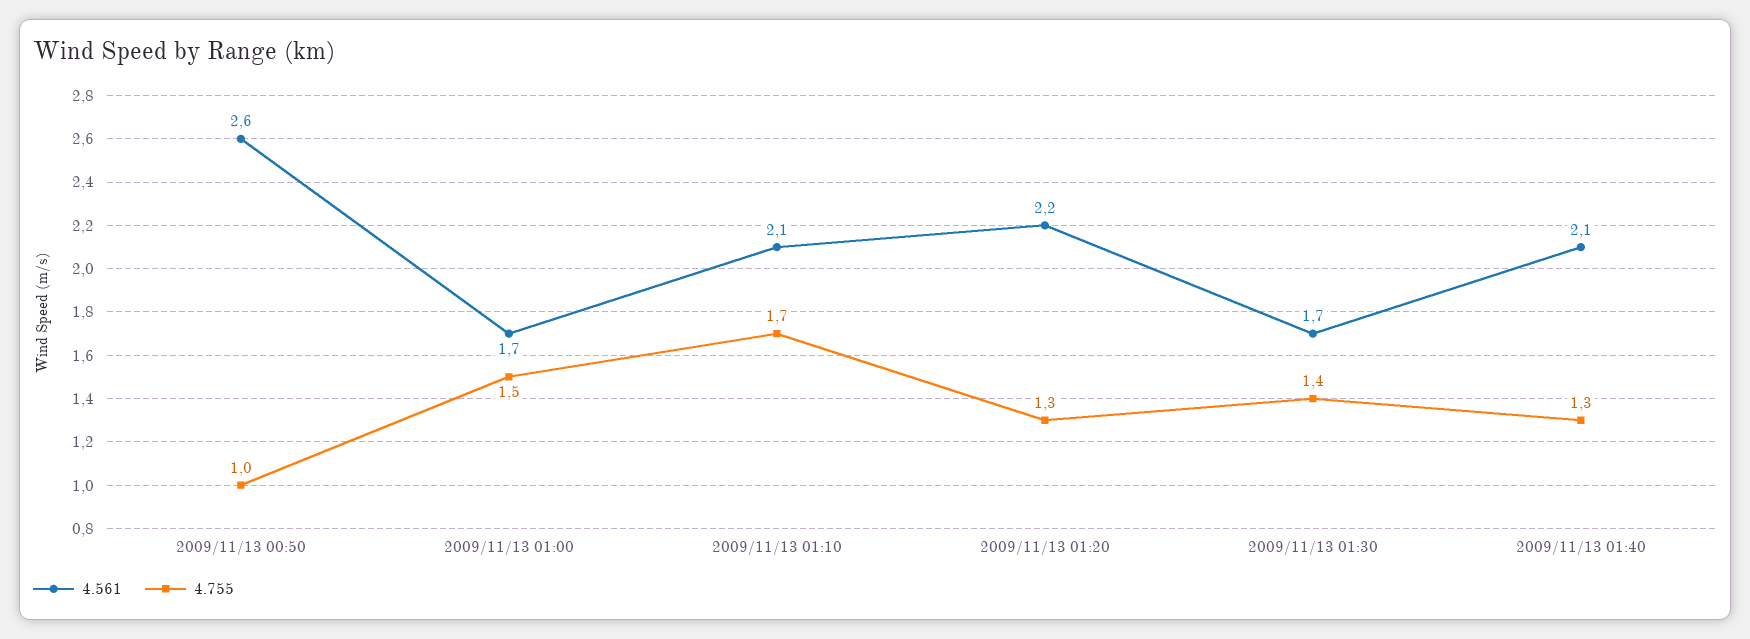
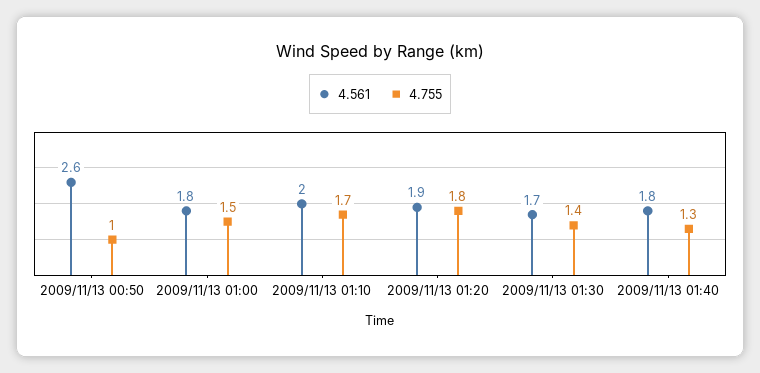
  {
    "4.561": {
      "2009/11/13 00:50": 2.6,
-     "2009/11/13 01:00": 1.7,
+     "2009/11/13 01:00": 1.8,
-     "2009/11/13 01:10": 2.1,
+     "2009/11/13 01:10": 2,
-     "2009/11/13 01:20": 2.2,
+     "2009/11/13 01:20": 1.9,
      "2009/11/13 01:30": 1.7,
-     "2009/11/13 01:40": 2.1
+     "2009/11/13 01:40": 1.8
    },
    "4.755": {
      "2009/11/13 00:50": 1,
      "2009/11/13 01:00": 1.5,
      "2009/11/13 01:10": 1.7,
-     "2009/11/13 01:20": 1.3,
+     "2009/11/13 01:20": 1.8,
      "2009/11/13 01:30": 1.4,
      "2009/11/13 01:40": 1.3
    }
  }

